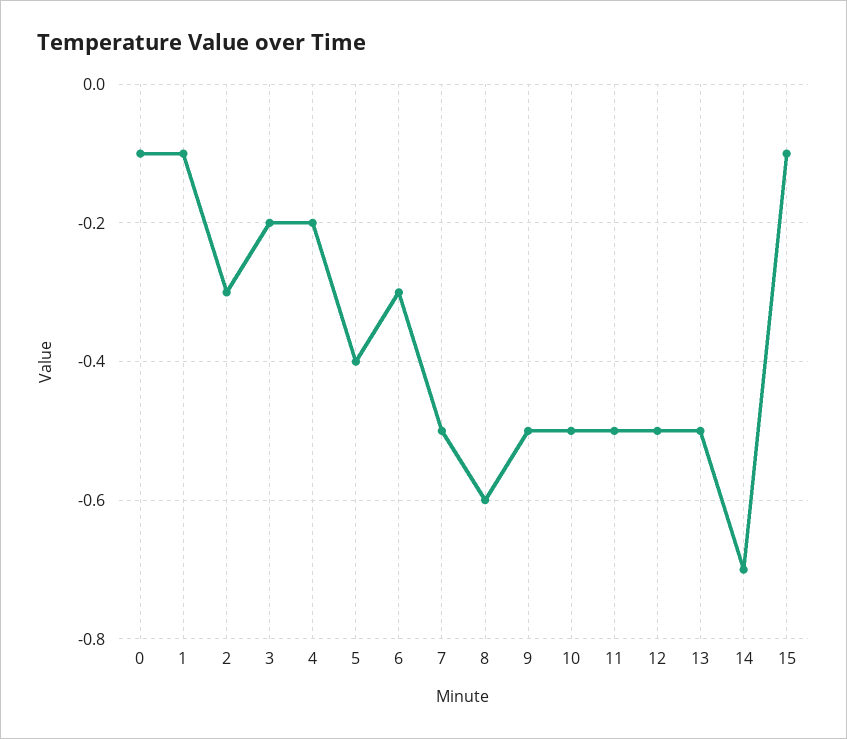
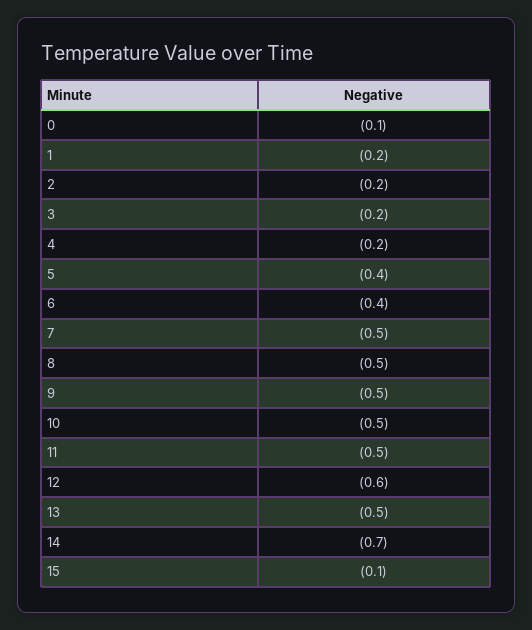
  {
    "0": -0.1,
-   "1": -0.1,
+   "1": -0.2,
-   "2": -0.3,
+   "2": -0.2,
    "3": -0.2,
    "4": -0.2,
    "5": -0.4,
-   "6": -0.3,
+   "6": -0.4,
    "7": -0.5,
-   "8": -0.6,
+   "8": -0.5,
    "9": -0.5,
    "10": -0.5,
    "11": -0.5,
-   "12": -0.5,
+   "12": -0.6,
    "13": -0.5,
    "14": -0.7,
    "15": -0.1
  }

